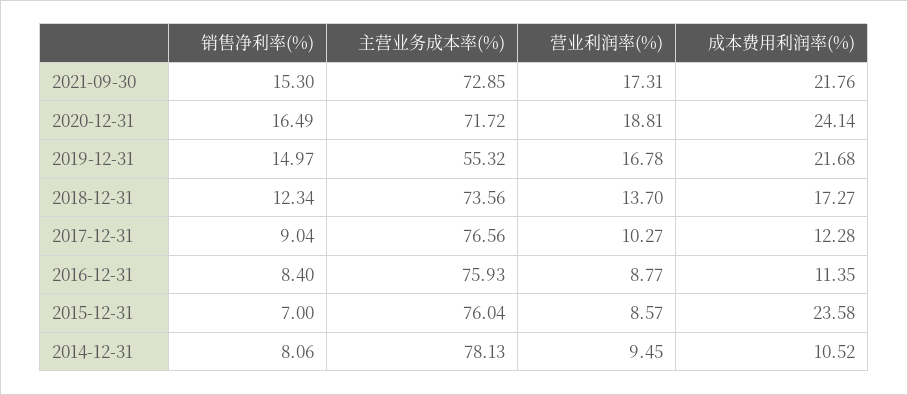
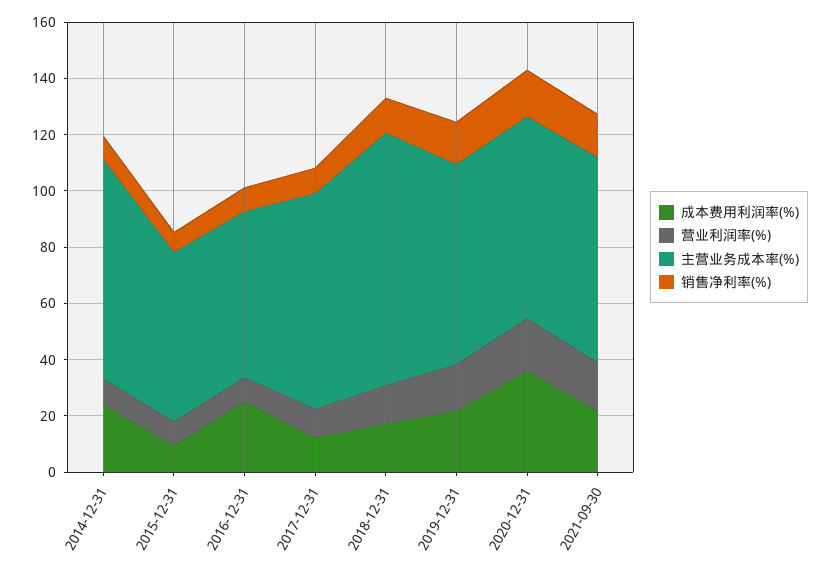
  {
    "销售净利率(%)": {
      "2021-09-30": 15.3,
      "2020-12-31": 16.49,
      "2019-12-31": 14.97,
      "2018-12-31": 12.34,
      "2017-12-31": 9.04,
      "2016-12-31": 8.4,
      "2015-12-31": 7,
      "2014-12-31": 8.06
    },
    "主营业务成本率(%)": {
      "2021-09-30": 72.85,
      "2020-12-31": 71.72,
-     "2019-12-31": 55.32,
+     "2019-12-31": 70,
-     "2018-12-31": 73.56,
+     "2018-12-31": 90,
      "2017-12-31": 76.56,
-     "2016-12-31": 75.93,
+     "2016-12-31": 60,
-     "2015-12-31": 76.04,
+     "2015-12-31": 60,
      "2014-12-31": 78.13
    },
    "营业利润率(%)": {
      "2021-09-30": 17.31,
      "2020-12-31": 18.81,
      "2019-12-31": 16.78,
      "2018-12-31": 13.7,
      "2017-12-31": 10.27,
      "2016-12-31": 8.77,
      "2015-12-31": 8.57,
      "2014-12-31": 9.45
    },
    "成本费用利润率(%)": {
      "2021-09-30": 21.76,
-     "2020-12-31": 24.14,
+     "2020-12-31": 35,
      "2019-12-31": 21.68,
      "2018-12-31": 17.27,
      "2017-12-31": 12.28,
-     "2016-12-31": 11.35,
+     "2016-12-31": 25,
-     "2015-12-31": 23.58,
+     "2015-12-31": 10,
-     "2014-12-31": 10.52
+     "2014-12-31": 25
    }
  }

